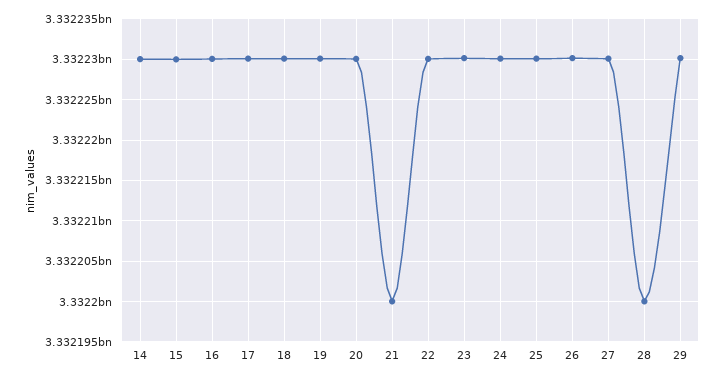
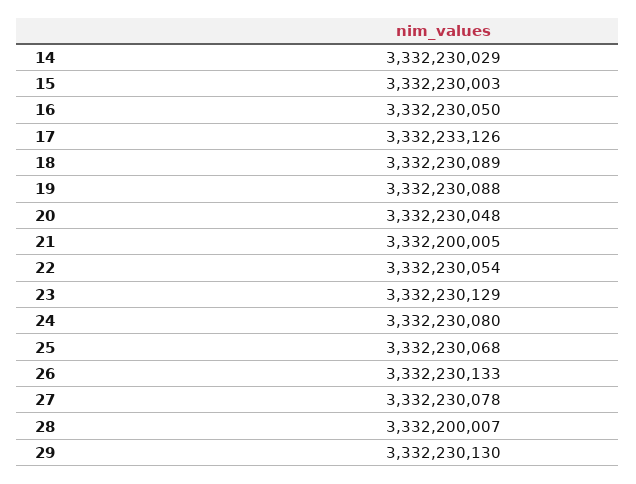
  {
    "14": 3332230029,
    "15": 3332230003,
    "16": 3332230050,
-   "17": 3332230000,
+   "17": 3332233126,
    "18": 3332230089,
    "19": 3332230088,
    "20": 3332230048,
    "21": 3332200005,
    "22": 3332230054,
    "23": 3332230129,
    "24": 3332230080,
    "25": 3332230068,
    "26": 3332230133,
    "27": 3332230078,
    "28": 3332200007,
    "29": 3332230130
  }

